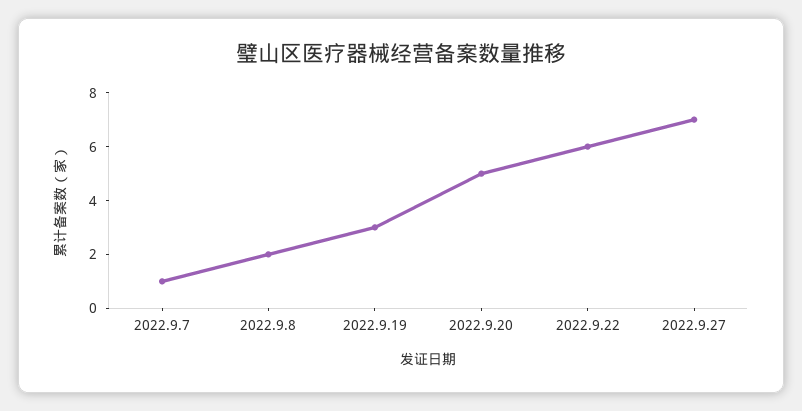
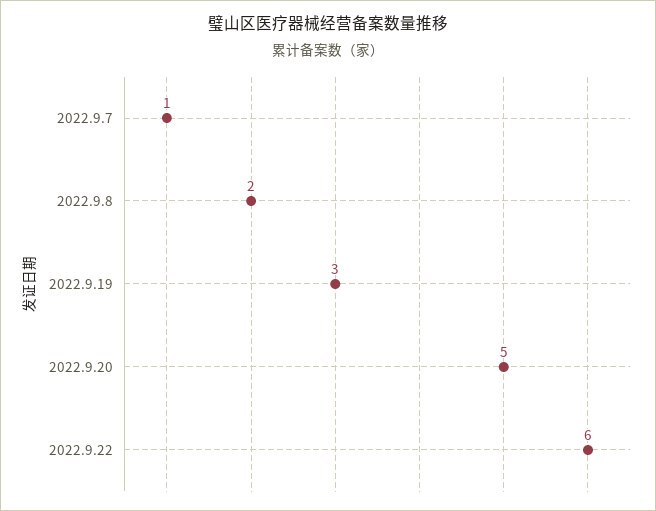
  {
    "2022.9.7": 1,
    "2022.9.8": 2,
    "2022.9.19": 3,
    "2022.9.20": 5,
-   "2022.9.22": 6,
+   "2022.9.22": 6
-   "2022.9.27": 7
  }

